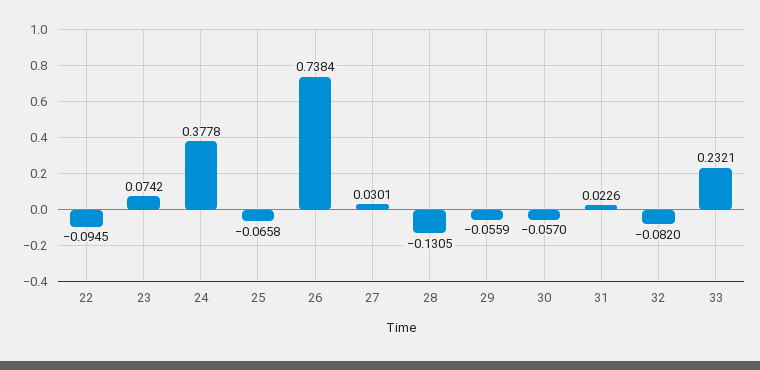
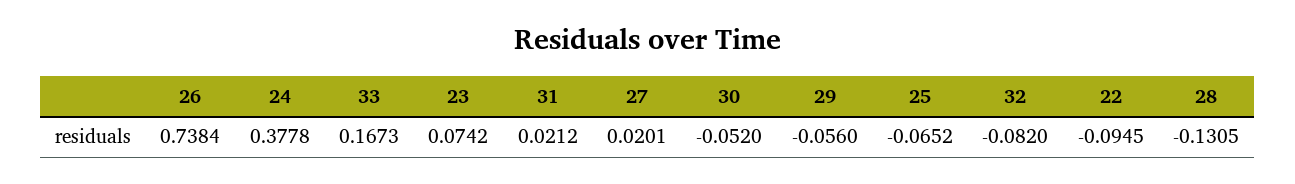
  {
    "22": -0.0945,
    "23": 0.0742,
    "24": 0.3778,
-   "25": -0.0658,
+   "25": -0.0652,
    "26": 0.7384,
-   "27": 0.0301,
+   "27": 0.0201,
    "28": -0.1305,
-   "29": -0.0559,
+   "29": -0.056,
-   "30": -0.057,
+   "30": -0.052,
-   "31": 0.0226,
+   "31": 0.0212,
    "32": -0.082,
-   "33": 0.2321
+   "33": 0.1673
  }

